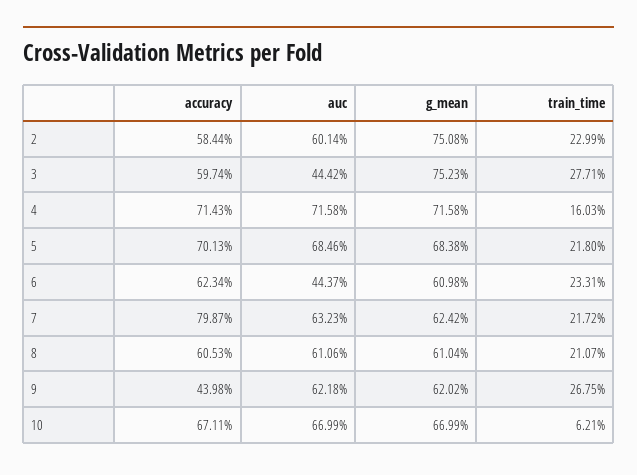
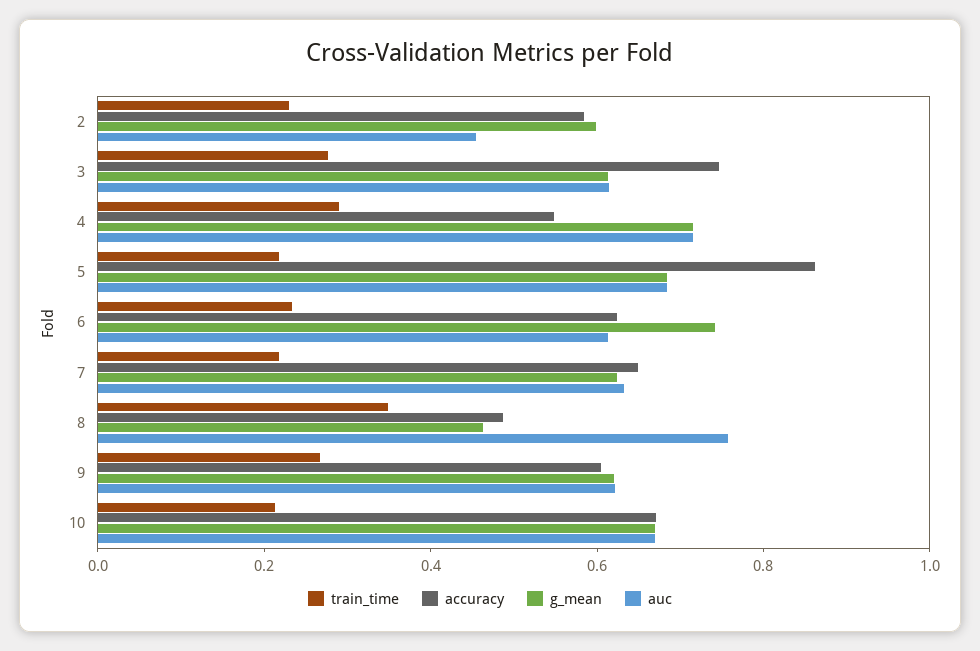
  {
    "accuracy": {
      "2": 0.5844,
-     "3": 0.5974,
+     "3": 0.75,
-     "4": 0.7143,
+     "4": 0.55,
-     "5": 0.7013,
+     "5": 0.85,
      "6": 0.6234,
-     "7": 0.7987,
+     "7": 0.65,
-     "8": 0.6053,
+     "8": 0.5,
-     "9": 0.4398,
+     "9": 0.6,
      "10": 0.6711
    },
    "auc": {
-     "2": 0.6014,
+     "2": 0.45,
-     "3": 0.4442,
+     "3": 0.6,
      "4": 0.7158,
      "5": 0.6846,
-     "6": 0.4437,
+     "6": 0.6,
      "7": 0.6323,
-     "8": 0.6106,
+     "8": 0.75,
      "9": 0.6218,
      "10": 0.6699
    },
    "g_mean": {
-     "2": 0.7508,
+     "2": 0.6,
-     "3": 0.7523,
+     "3": 0.6,
      "4": 0.7158,
      "5": 0.6838,
-     "6": 0.6098,
+     "6": 0.75,
      "7": 0.6242,
-     "8": 0.6104,
+     "8": 0.45,
      "9": 0.6202,
      "10": 0.6699
    },
    "train_time": {
      "2": 0.2299,
      "3": 0.2771,
-     "4": 0.1603,
+     "4": 0.3,
      "5": 0.218,
      "6": 0.2331,
      "7": 0.2172,
-     "8": 0.2107,
+     "8": 0.35,
      "9": 0.2675,
-     "10": 0.0621
+     "10": 0.2
    }
  }

